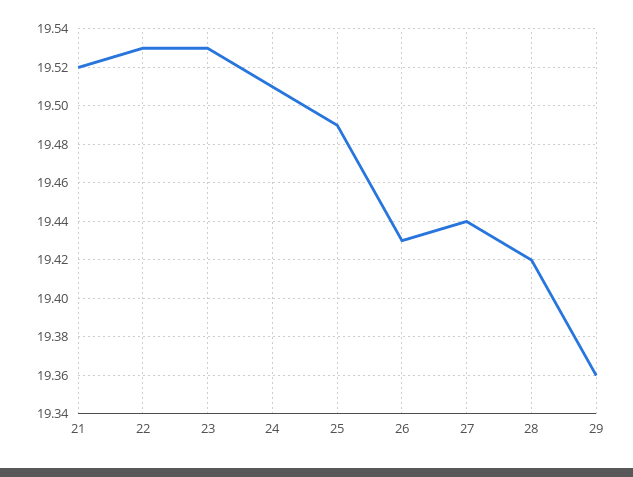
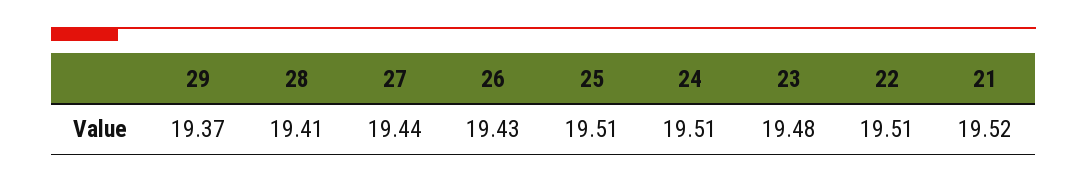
  {
    "21": 19.52,
-   "22": 19.53,
+   "22": 19.51,
-   "23": 19.53,
+   "23": 19.48,
    "24": 19.51,
-   "25": 19.49,
+   "25": 19.51,
    "26": 19.43,
    "27": 19.44,
-   "28": 19.42,
+   "28": 19.41,
-   "29": 19.36
+   "29": 19.37
  }

